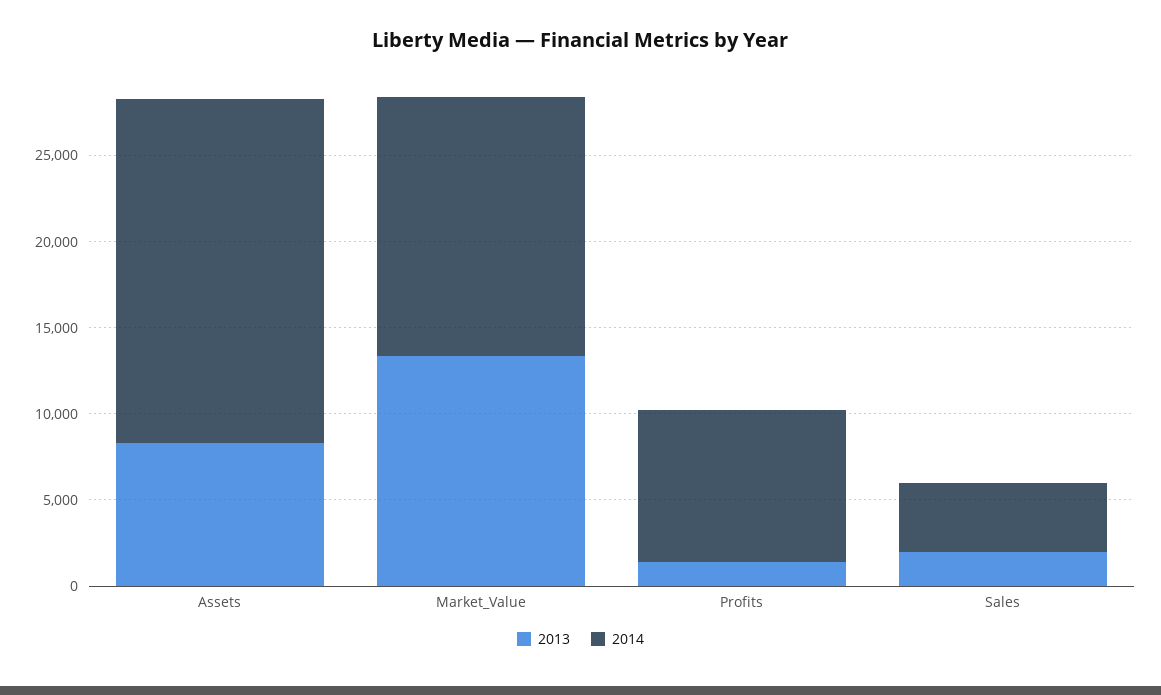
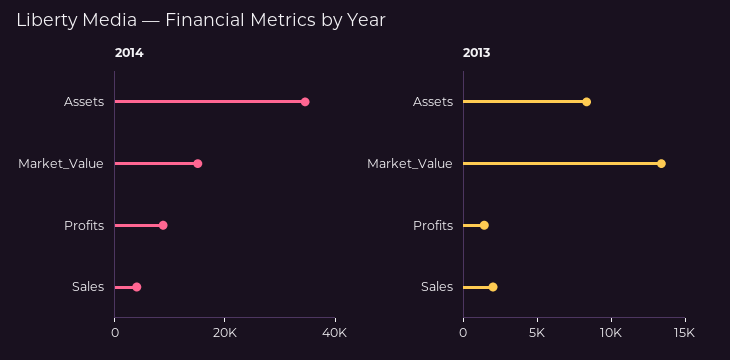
  {
    "2013": {
      "Assets": 8000,
      "Market_Value": 13000,
      "Profits": 1000,
      "Sales": 2000
    },
    "2014": {
-     "Assets": 20000,
+     "Assets": 35000,
      "Market_Value": 15000,
      "Profits": 9000,
      "Sales": 4000
    }
  }

